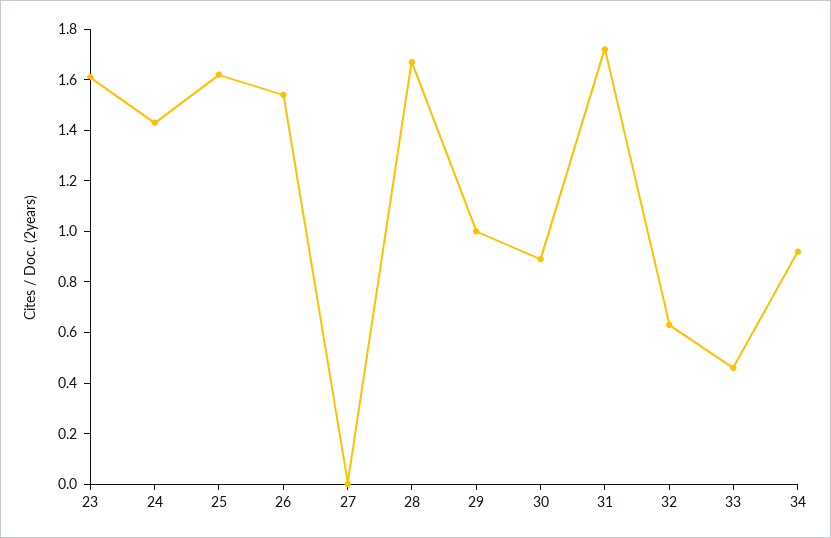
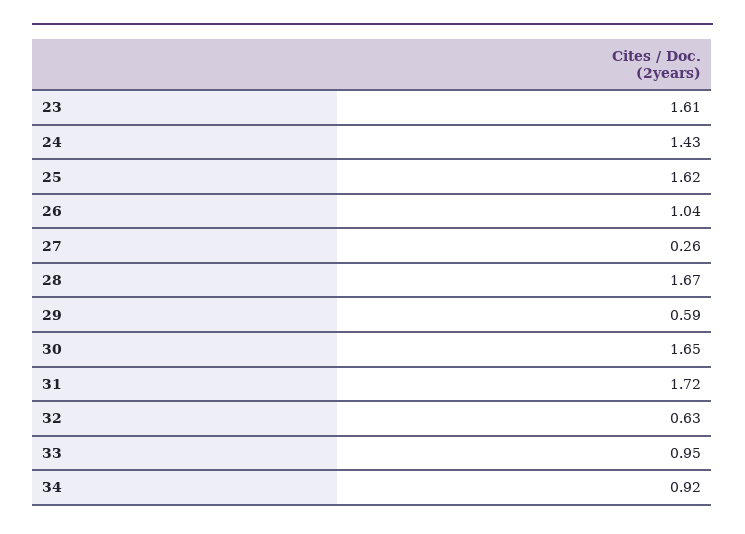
  {
    "23": 1.61,
    "24": 1.43,
    "25": 1.62,
-   "26": 1.55,
+   "26": 1.04,
-   "27": 0,
+   "27": 0.26,
    "28": 1.67,
-   "29": 1,
+   "29": 0.59,
-   "30": 0.9,
+   "30": 1.65,
    "31": 1.72,
    "32": 0.63,
-   "33": 0.45,
+   "33": 0.95,
    "34": 0.92
  }

